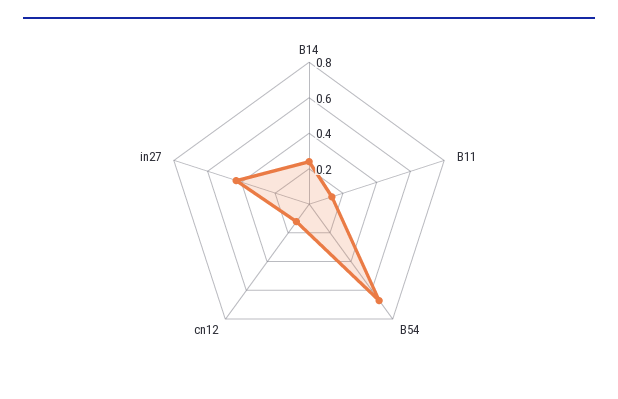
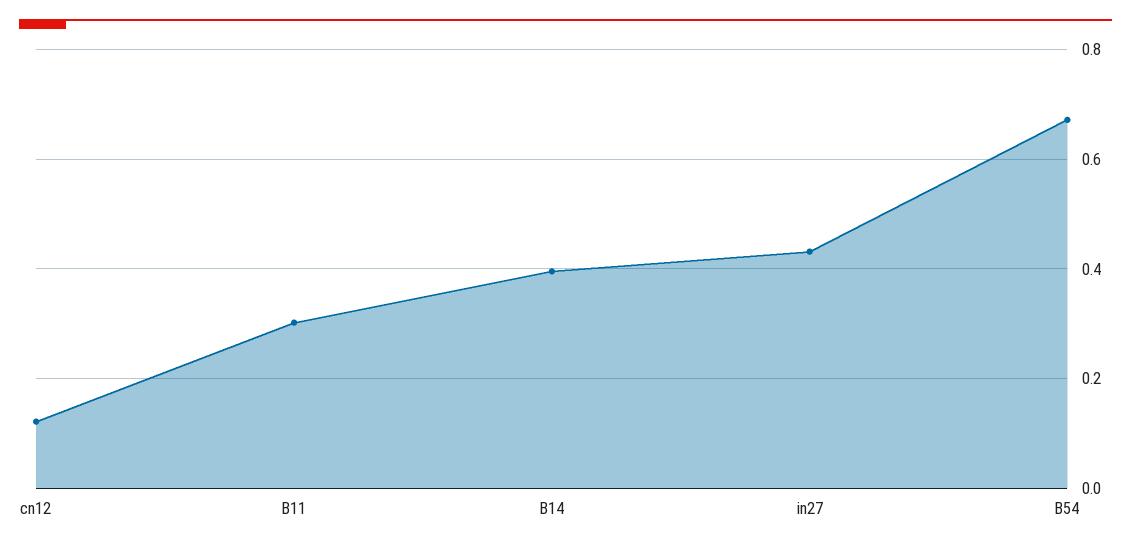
  {
-   "B14": 0.25,
+   "B14": 0.4,
-   "B11": 0.15,
+   "B11": 0.3,
    "B54": 0.68,
    "cn12": 0.12,
    "in27": 0.44
  }

